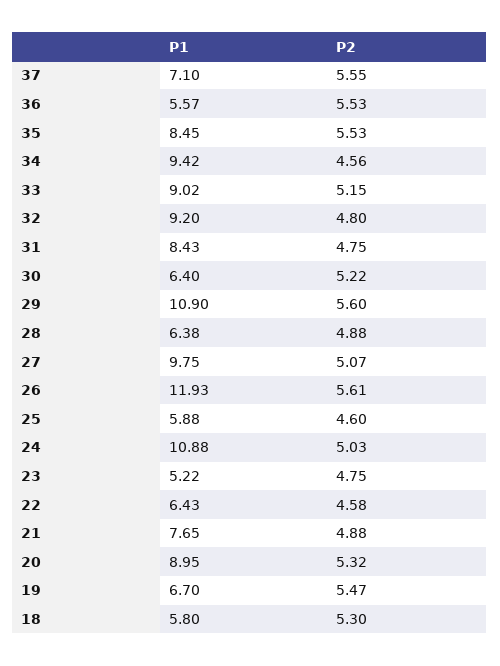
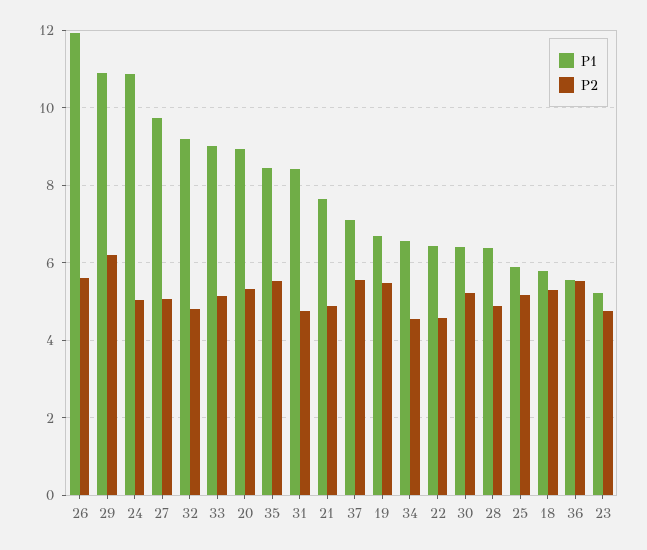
  {
    "P1": {
      "37": 7.1,
      "36": 5.57,
      "35": 8.45,
-     "34": 9.42,
+     "34": 6.6,
      "33": 9.02,
      "32": 9.2,
      "31": 8.43,
      "30": 6.4,
      "29": 10.9,
      "28": 6.38,
      "27": 9.75,
      "26": 11.93,
      "25": 5.88,
      "24": 10.88,
      "23": 5.22,
      "22": 6.43,
      "21": 7.65,
      "20": 8.95,
      "19": 6.7,
      "18": 5.8
    },
    "P2": {
      "37": 5.55,
      "36": 5.53,
      "35": 5.53,
      "34": 4.56,
      "33": 5.15,
      "32": 4.8,
      "31": 4.75,
      "30": 5.22,
-     "29": 5.6,
+     "29": 6.2,
      "28": 4.88,
      "27": 5.07,
      "26": 5.61,
-     "25": 4.6,
+     "25": 5.2,
      "24": 5.03,
      "23": 4.75,
      "22": 4.58,
      "21": 4.88,
      "20": 5.32,
      "19": 5.47,
      "18": 5.3
    }
  }

